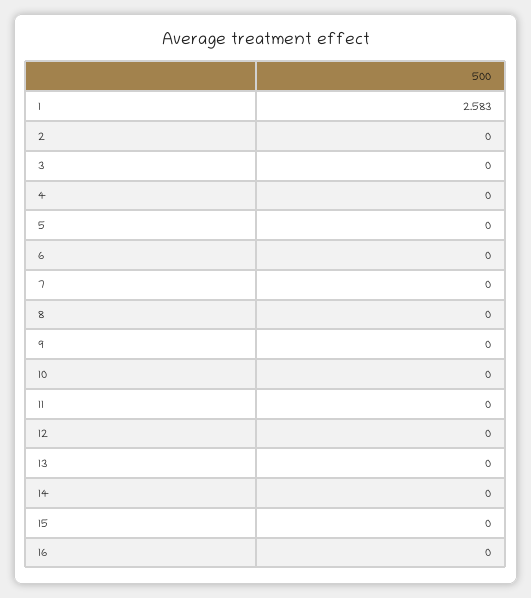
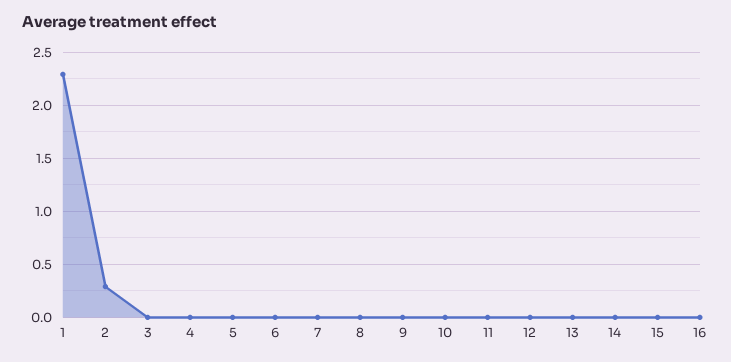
  {
-   "1": 2.583,
+   "1": 2.3,
-   "2": 0,
+   "2": 0.3,
    "3": 0,
    "4": 0,
    "5": 0,
    "6": 0,
    "7": 0,
    "8": 0,
    "9": 0,
    "10": 0,
    "11": 0,
    "12": 0,
    "13": 0,
    "14": 0,
    "15": 0,
    "16": 0
  }

